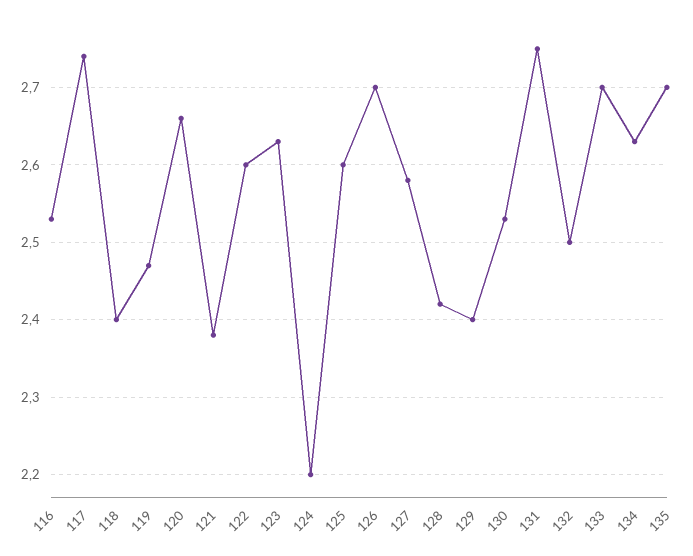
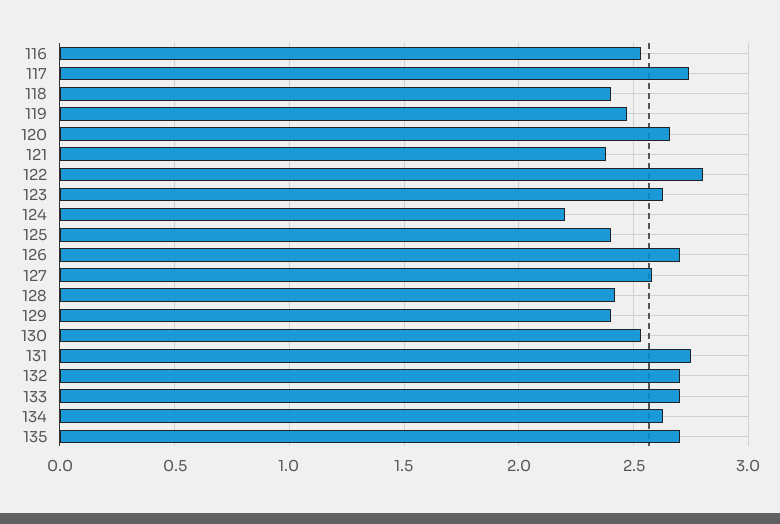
  {
    "116": 2.53,
    "117": 2.74,
    "118": 2.4,
    "119": 2.47,
    "120": 2.66,
    "121": 2.38,
-   "122": 2.6,
+   "122": 2.8,
    "123": 2.63,
    "124": 2.2,
-   "125": 2.6,
+   "125": 2.4,
    "126": 2.7,
    "127": 2.58,
    "128": 2.42,
    "129": 2.4,
    "130": 2.53,
    "131": 2.75,
-   "132": 2.5,
+   "132": 2.7,
    "133": 2.7,
    "134": 2.63,
    "135": 2.7
  }

